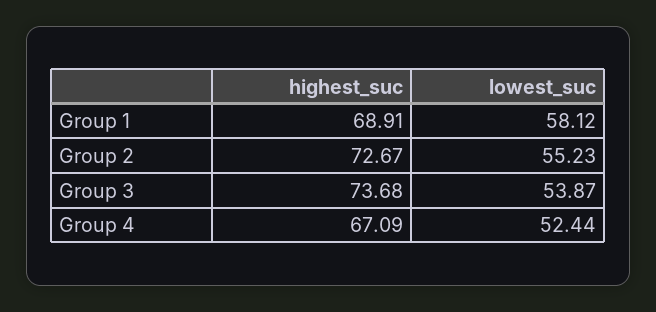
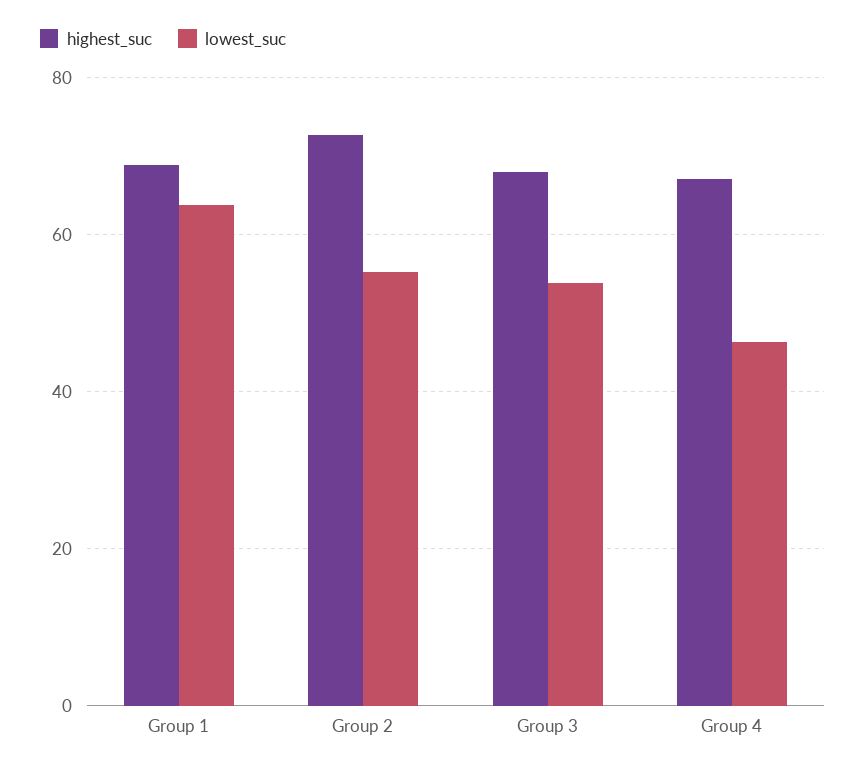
  {
    "highest_suc": {
      "Group 1": 68.91,
      "Group 2": 72.67,
-     "Group 3": 73.68,
+     "Group 3": 68,
      "Group 4": 67.09
    },
    "lowest_suc": {
-     "Group 1": 58.12,
+     "Group 1": 64,
      "Group 2": 55.23,
      "Group 3": 53.87,
-     "Group 4": 52.44
+     "Group 4": 46
    }
  }

